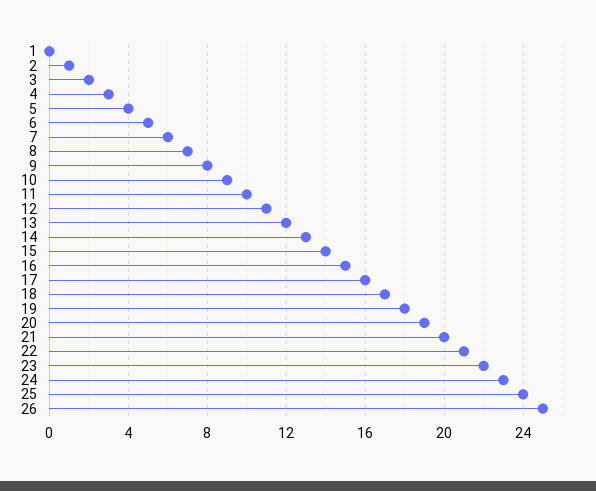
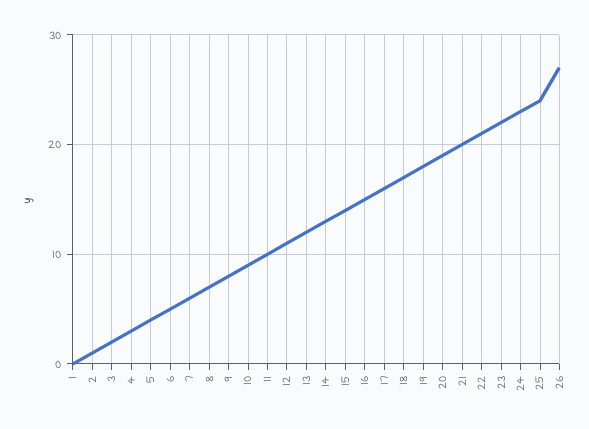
  {
    "1": 0,
    "2": 1,
    "3": 2,
    "4": 3,
    "5": 4,
    "6": 5,
    "7": 6,
    "8": 7,
    "9": 8,
    "10": 9,
    "11": 10,
    "12": 11,
    "13": 12,
    "14": 13,
    "15": 14,
    "16": 15,
    "17": 16,
    "18": 17,
    "19": 18,
    "20": 19,
    "21": 20,
    "22": 21,
    "23": 22,
    "24": 23,
    "25": 24,
-   "26": 25
+   "26": 27
  }

